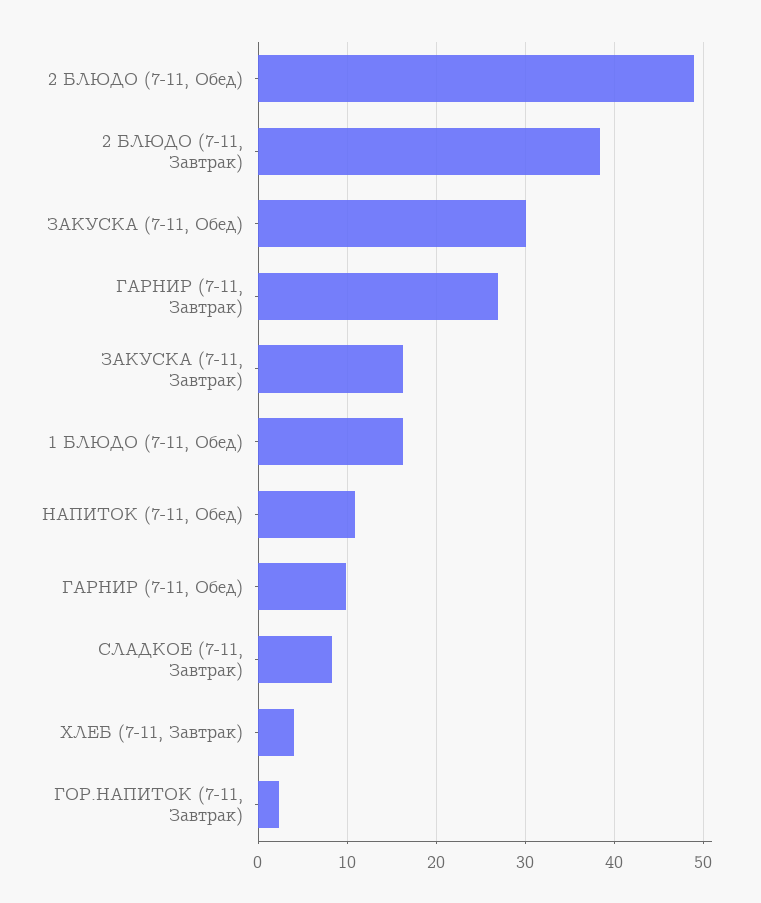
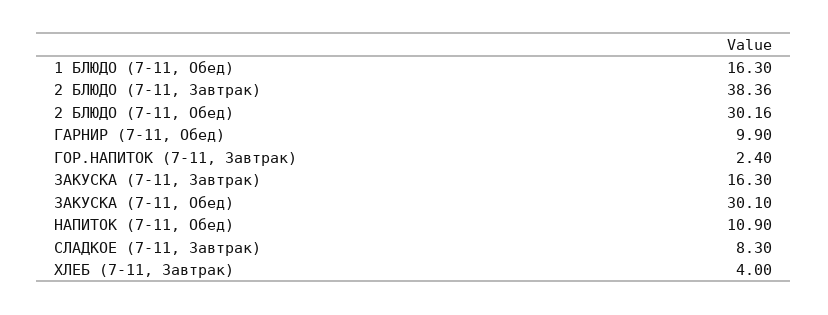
  {
-   "2 БЛЮДО (7-11, Обед)": 49,
+   "2 БЛЮДО (7-11, Обед)": 30.16,
    "2 БЛЮДО (7-11, Завтрак)": 38.36,
    "ЗАКУСКА (7-11, Обед)": 30.1,
-   "ГАРНИР (7-11, Завтрак)": 27,
    "ЗАКУСКА (7-11, Завтрак)": 16.3,
    "1 БЛЮДО (7-11, Обед)": 16.3,
    "НАПИТОК (7-11, Обед)": 10.9,
    "ГАРНИР (7-11, Обед)": 9.9,
    "СЛАДКОЕ (7-11, Завтрак)": 8.3,
    "ХЛЕБ (7-11, Завтрак)": 4,
    "ГОР.НАПИТОК (7-11, Завтрак)": 2.4
  }

